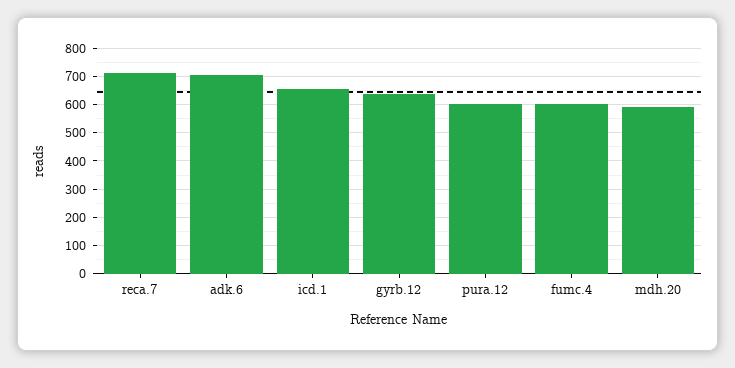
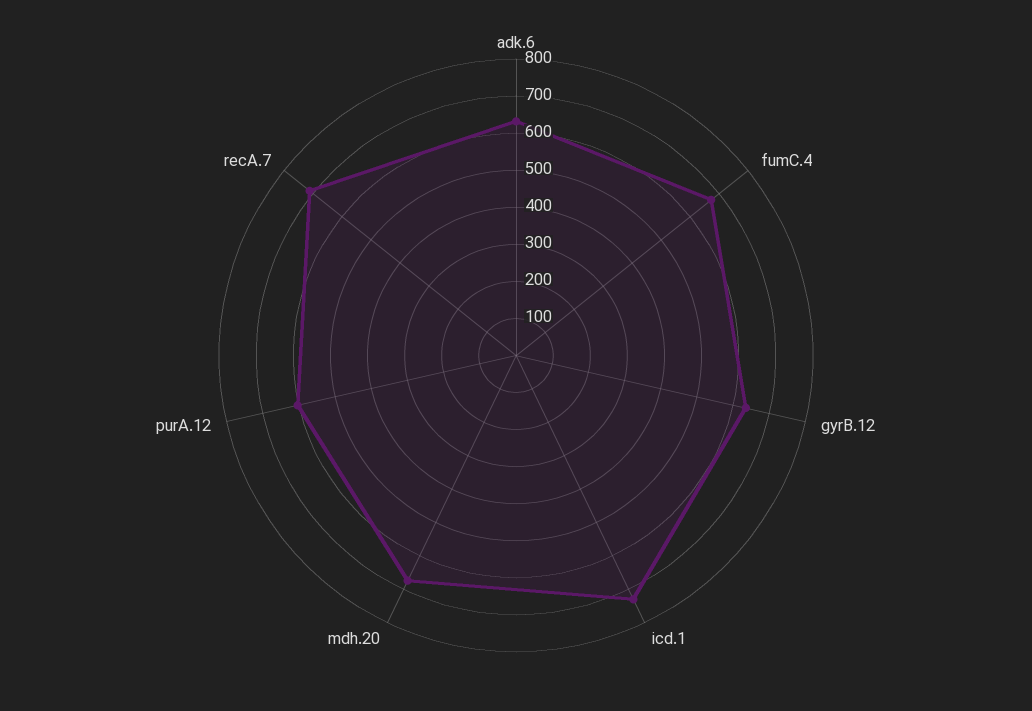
  {
    "reca.7": 700,
-   "adk.6": 700,
+   "adk.6": 625,
-   "icd.1": 650,
+   "icd.1": 725,
    "gyrb.12": 625,
    "pura.12": 600,
-   "fumc.4": 600,
+   "fumc.4": 675,
-   "mdh.20": 600
+   "mdh.20": 675
  }

